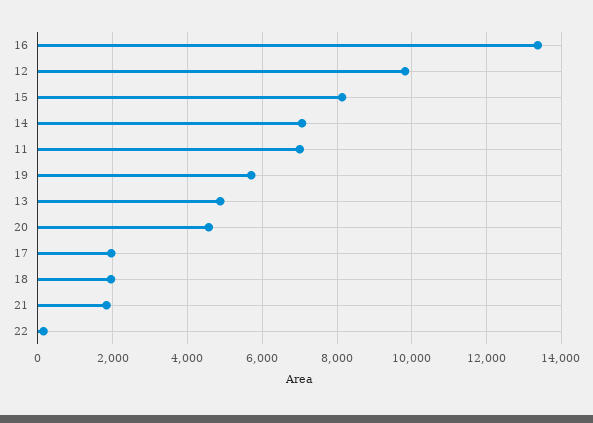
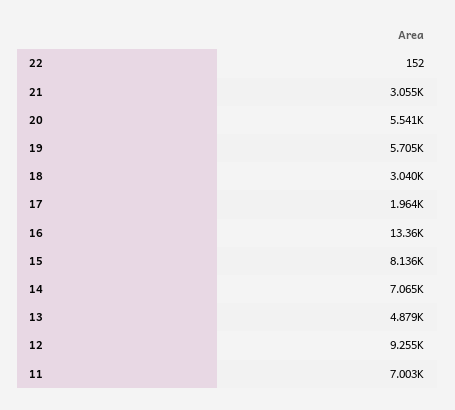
  {
    "16": 13360,
-   "12": 9800,
+   "12": 9255,
    "15": 8136,
    "14": 7065,
    "11": 7003,
    "19": 5705,
    "13": 4879,
-   "20": 4600,
+   "20": 5541,
    "17": 1964,
-   "18": 2000,
+   "18": 3040,
-   "21": 1800,
+   "21": 3055,
    "22": 152
  }

